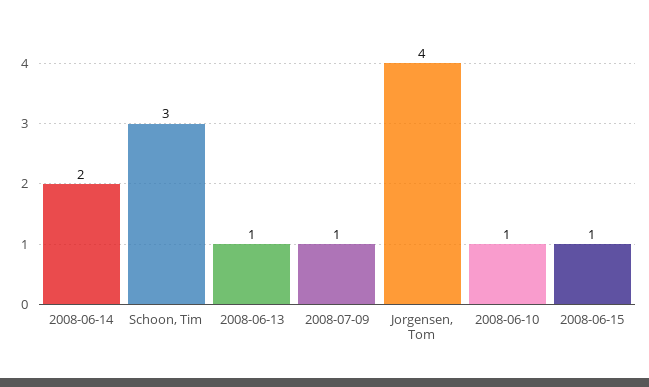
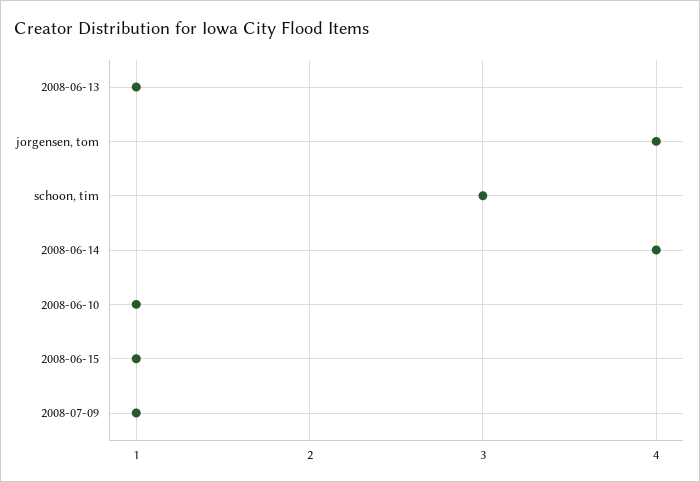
  {
-   "2008-06-14": 2,
+   "2008-06-14": 4,
    "Schoon, Tim": 3,
    "2008-06-13": 1,
    "2008-07-09": 1,
    "Jorgensen, Tom": 4,
    "2008-06-10": 1,
    "2008-06-15": 1
  }

